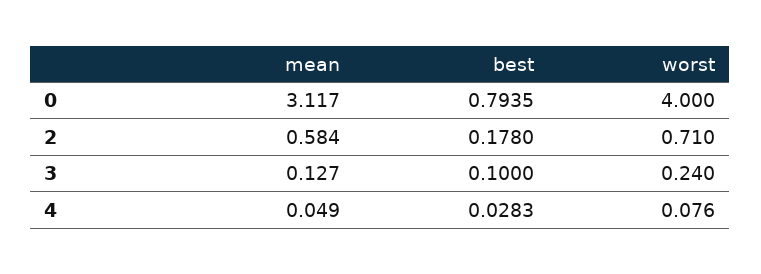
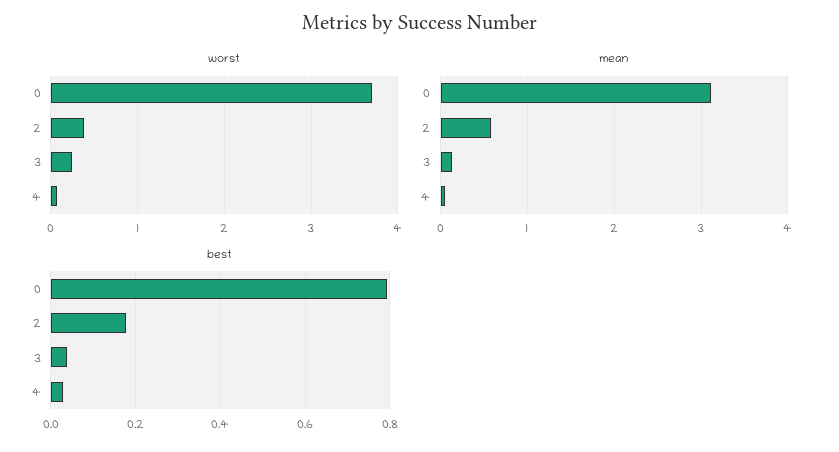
  {
    "mean": {
      "0": 3.117,
      "2": 0.584,
      "3": 0.127,
      "4": 0.049
    },
    "best": {
      "0": 0.7935,
      "2": 0.178,
-     "3": 0.1,
+     "3": 0.04,
      "4": 0.0283
    },
    "worst": {
-     "0": 4,
+     "0": 3.7,
-     "2": 0.71,
+     "2": 0.4,
      "3": 0.24,
      "4": 0.076
    }
  }

